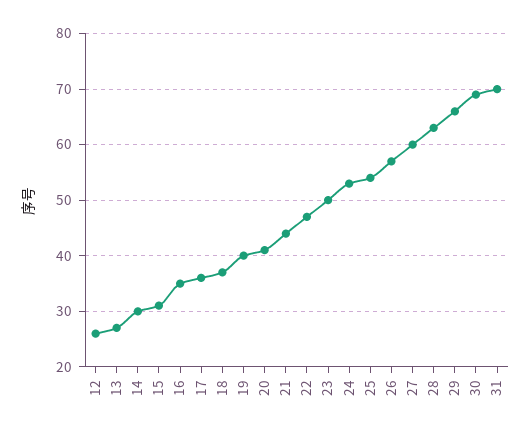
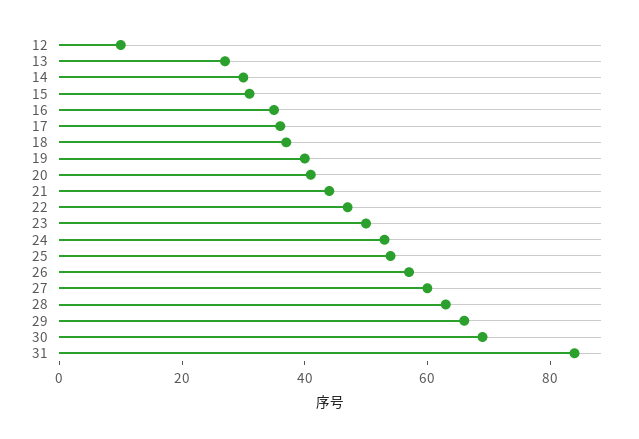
  {
-   "12": 25,
+   "12": 10,
    "13": 25,
    "14": 30,
    "15": 30,
    "16": 35,
    "17": 35,
    "18": 35,
    "19": 40,
    "20": 40,
    "21": 45,
    "22": 45,
    "23": 50,
    "24": 55,
    "25": 55,
    "26": 55,
    "27": 60,
    "28": 65,
    "29": 65,
    "30": 70,
-   "31": 70
+   "31": 85
  }

